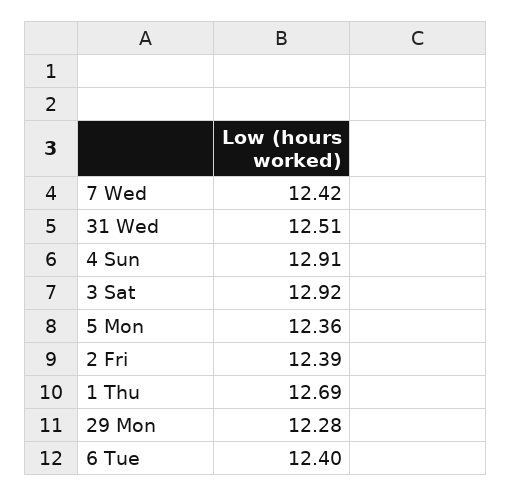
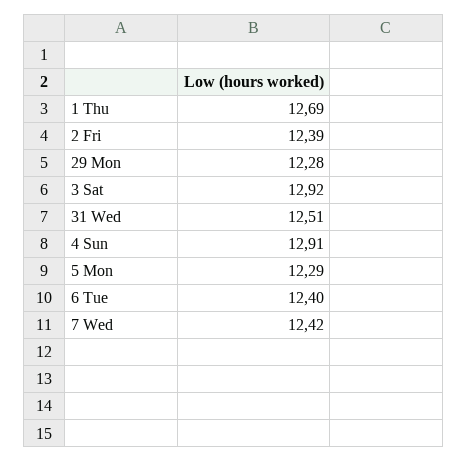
  {
    "7 Wed": 12.42,
    "31 Wed": 12.51,
    "4 Sun": 12.91,
    "3 Sat": 12.92,
-   "5 Mon": 12.36,
+   "5 Mon": 12.29,
    "2 Fri": 12.39,
    "1 Thu": 12.69,
    "29 Mon": 12.28,
    "6 Tue": 12.4
  }

